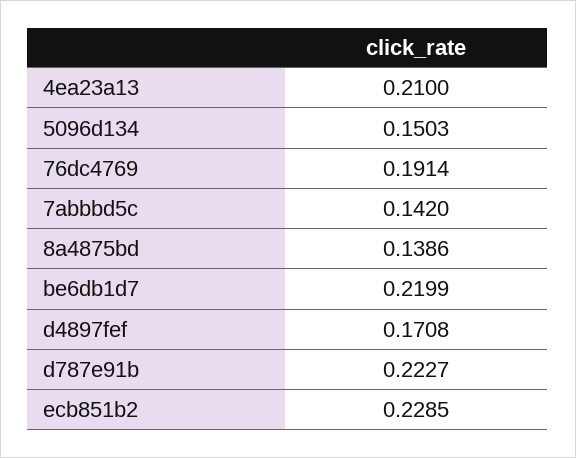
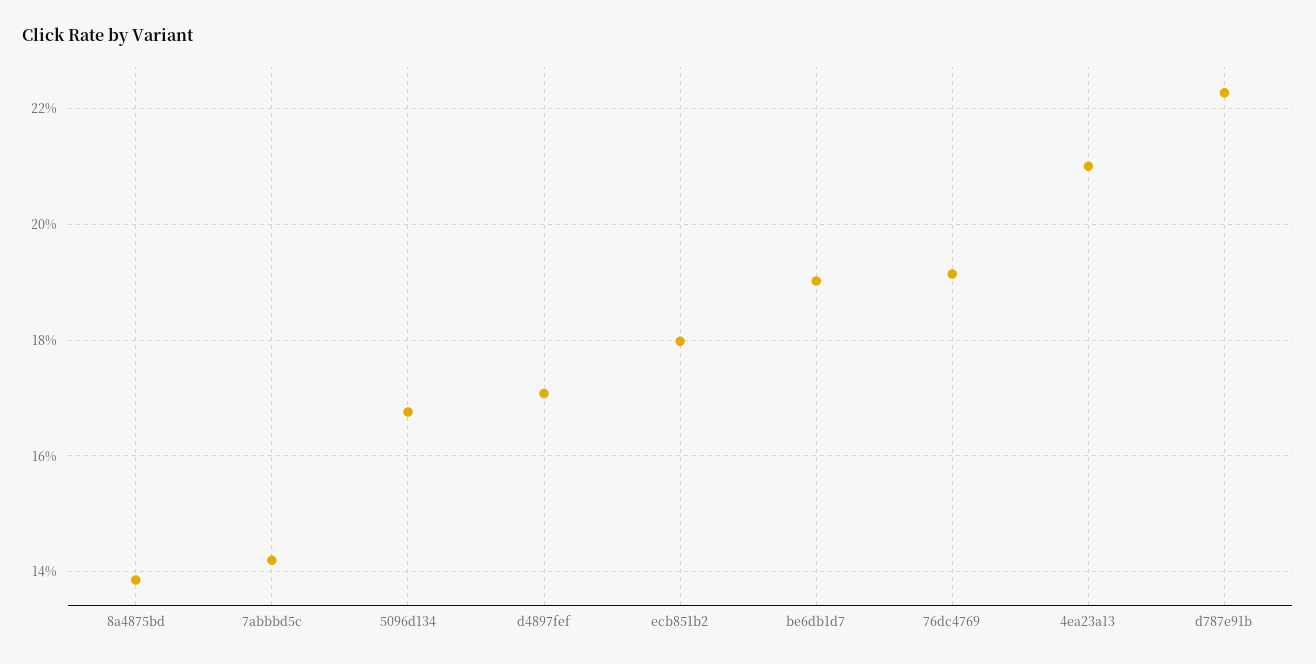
  {
    "4ea23a13": 0.21,
-   "5096d134": 0.1503,
+   "5096d134": 0.168,
    "76dc4769": 0.1914,
    "7abbbd5c": 0.142,
    "8a4875bd": 0.1386,
-   "be6db1d7": 0.2199,
+   "be6db1d7": 0.19,
    "d4897fef": 0.1708,
    "d787e91b": 0.2227,
-   "ecb851b2": 0.2285
+   "ecb851b2": 0.18
  }

